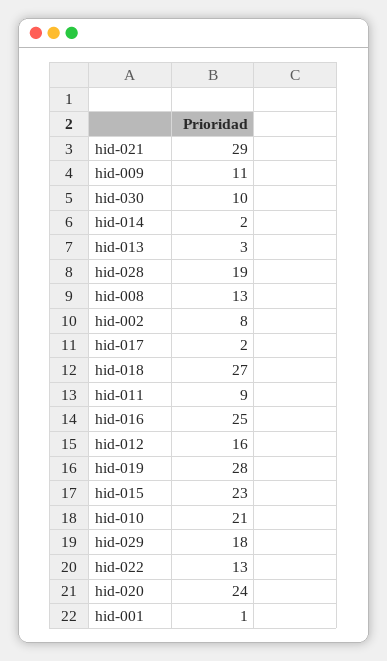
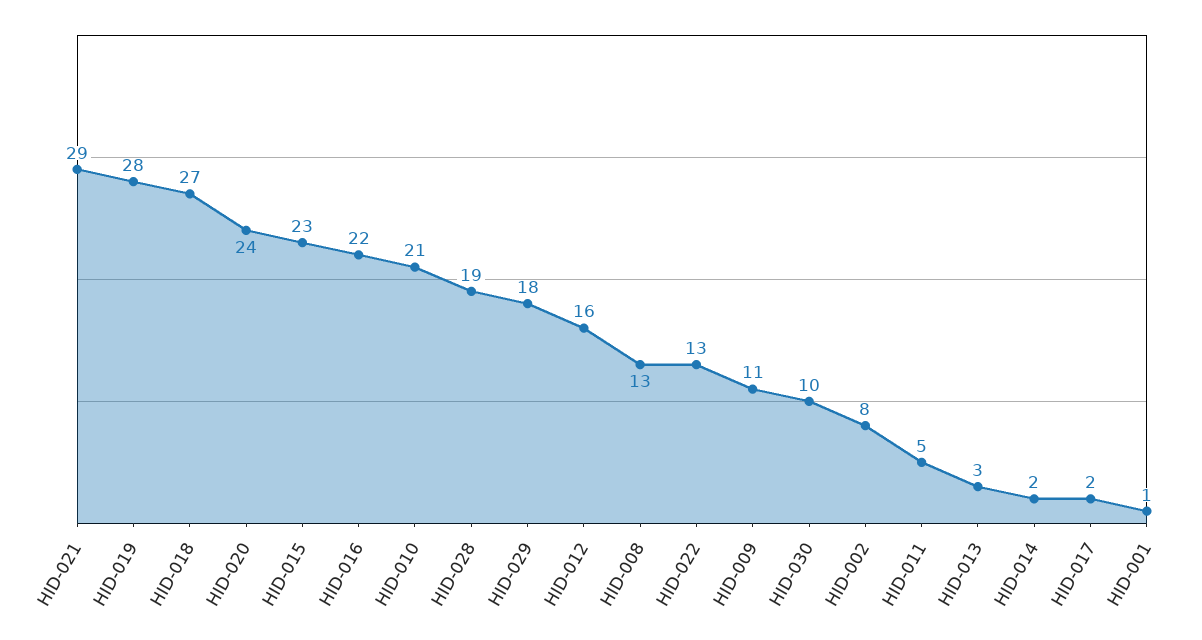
  {
    "hid-021": 29,
    "hid-009": 11,
    "hid-030": 10,
    "hid-014": 2,
    "hid-013": 3,
    "hid-028": 19,
    "hid-008": 13,
    "hid-002": 8,
    "hid-017": 2,
    "hid-018": 27,
-   "hid-011": 9,
+   "hid-011": 5,
-   "hid-016": 25,
+   "hid-016": 22,
    "hid-012": 16,
    "hid-019": 28,
    "hid-015": 23,
    "hid-010": 21,
    "hid-029": 18,
    "hid-022": 13,
    "hid-020": 24,
    "hid-001": 1
  }

